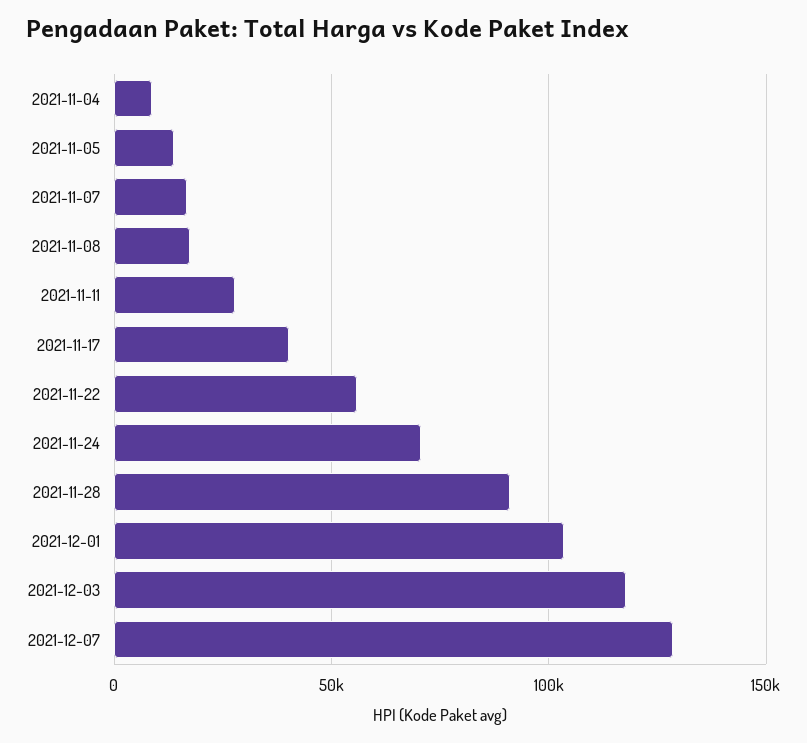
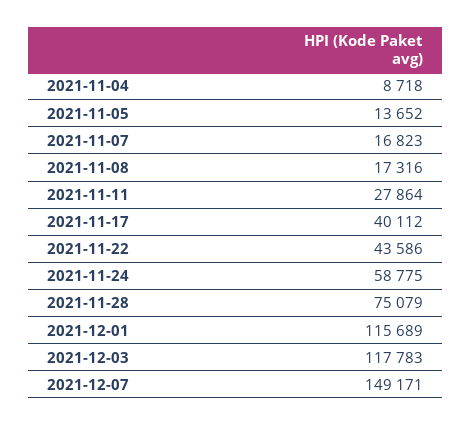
  {
    "2021-11-04": 8718,
    "2021-11-05": 13652,
    "2021-11-07": 16823,
    "2021-11-08": 17316,
    "2021-11-11": 27864,
    "2021-11-17": 40112,
-   "2021-11-22": 55000,
+   "2021-11-22": 43586,
-   "2021-11-24": 70000,
+   "2021-11-24": 58775,
-   "2021-11-28": 90000,
+   "2021-11-28": 75079,
-   "2021-12-01": 105000,
+   "2021-12-01": 115689,
    "2021-12-03": 117783,
-   "2021-12-07": 130000
+   "2021-12-07": 149171
  }

